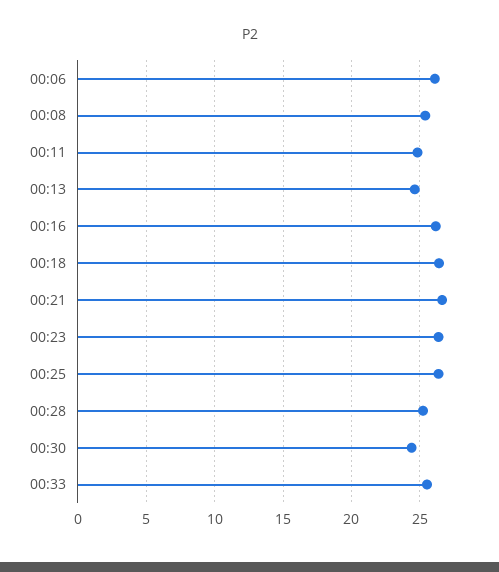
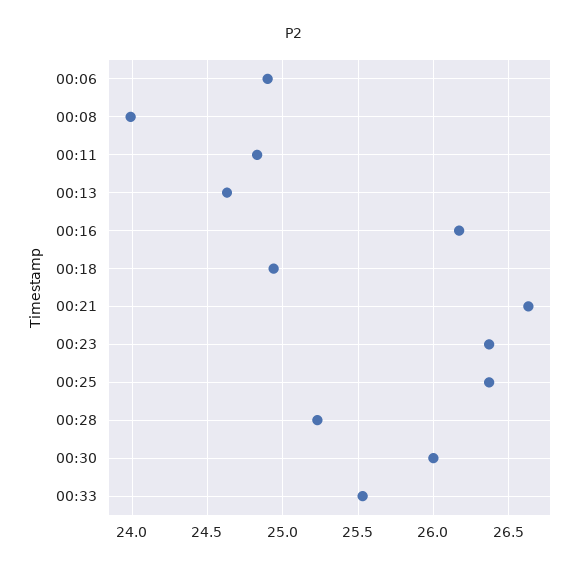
  {
-   "00:06": 26,
+   "00:06": 24.9,
-   "00:08": 25.5,
+   "00:08": 24,
    "00:11": 24.85,
    "00:13": 24.65,
    "00:16": 26.15,
-   "00:18": 26.5,
+   "00:18": 24.95,
    "00:21": 26.65,
    "00:23": 26.35,
    "00:25": 26.35,
    "00:28": 25.25,
-   "00:30": 24.5,
+   "00:30": 26,
    "00:33": 25.55
  }

